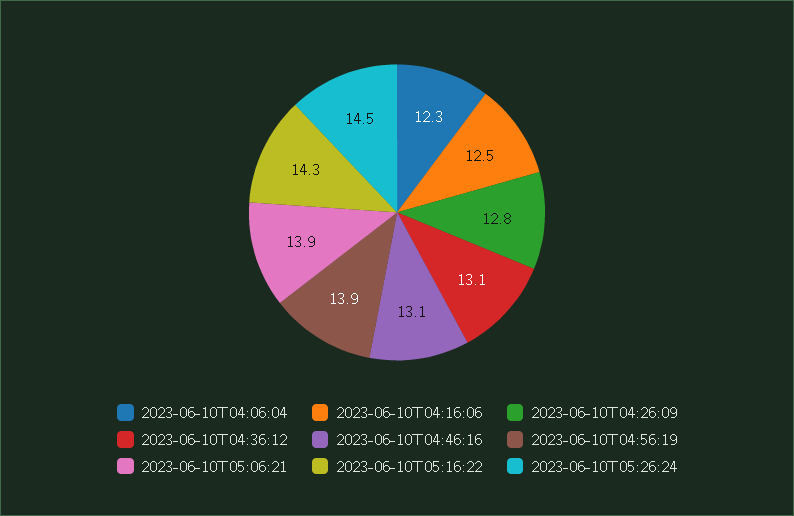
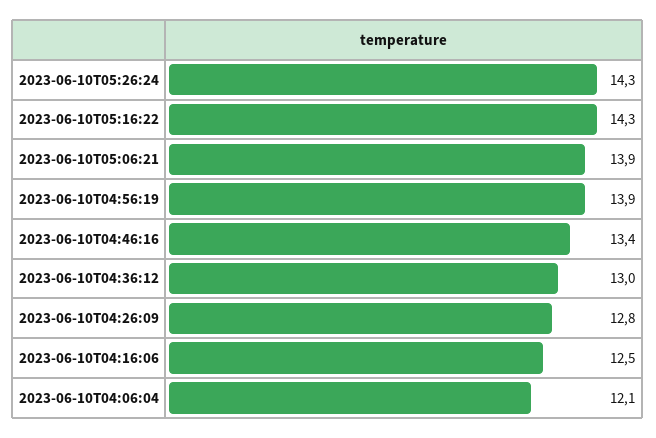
  {
-   "2023-06-10T04:06:04": 12.3,
+   "2023-06-10T04:06:04": 12.1,
    "2023-06-10T04:16:06": 12.5,
    "2023-06-10T04:26:09": 12.8,
-   "2023-06-10T04:36:12": 13.1,
+   "2023-06-10T04:36:12": 13,
-   "2023-06-10T04:46:16": 13.1,
+   "2023-06-10T04:46:16": 13.4,
    "2023-06-10T04:56:19": 13.9,
    "2023-06-10T05:06:21": 13.9,
    "2023-06-10T05:16:22": 14.3,
-   "2023-06-10T05:26:24": 14.5
+   "2023-06-10T05:26:24": 14.3
  }

